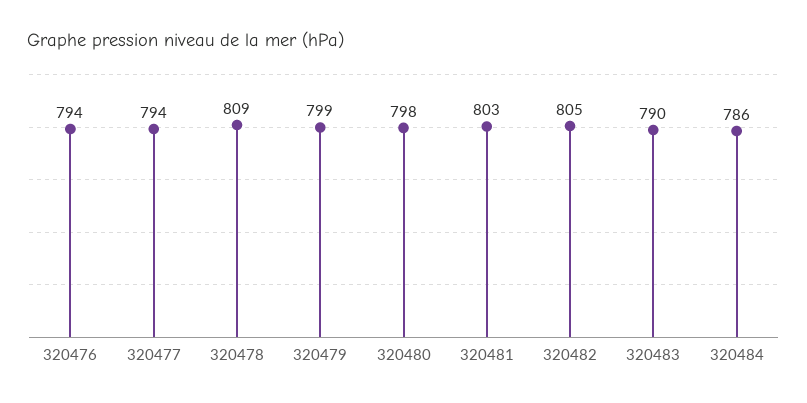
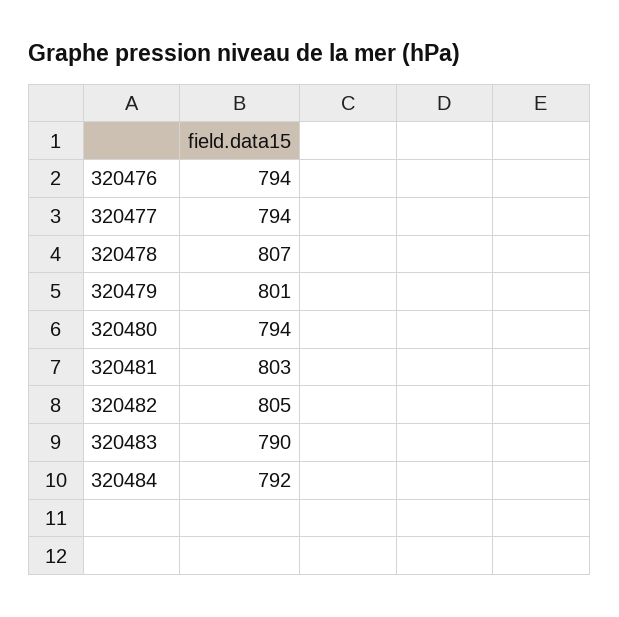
  {
    "320476": 794,
    "320477": 794,
-   "320478": 809,
+   "320478": 807,
-   "320479": 799,
+   "320479": 801,
-   "320480": 798,
+   "320480": 794,
    "320481": 803,
    "320482": 805,
    "320483": 790,
-   "320484": 786
+   "320484": 792
  }

